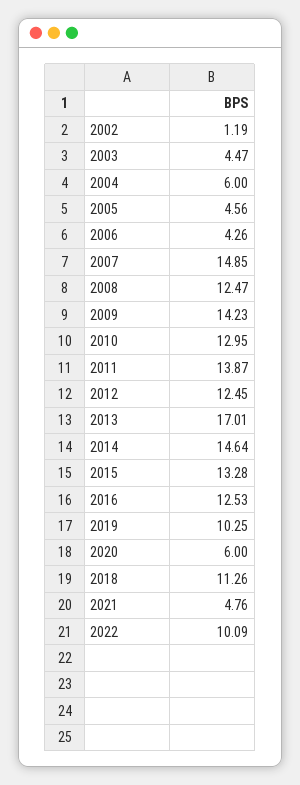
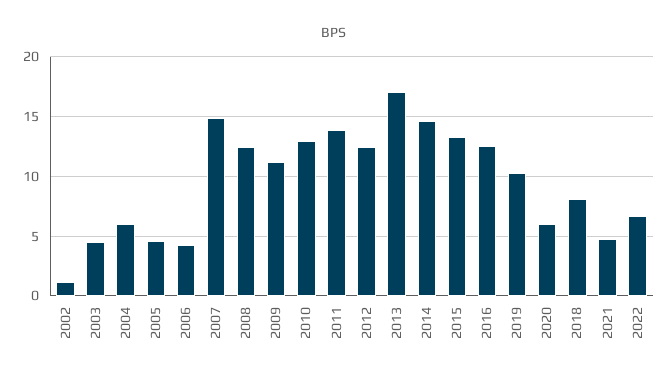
  {
    "2002": 1.19,
    "2003": 4.47,
    "2004": 6,
    "2005": 4.56,
    "2006": 4.26,
    "2007": 14.85,
    "2008": 12.47,
-   "2009": 14.23,
+   "2009": 11,
    "2010": 12.95,
    "2011": 13.87,
    "2012": 12.45,
    "2013": 17.01,
    "2014": 14.64,
    "2015": 13.28,
    "2016": 12.53,
    "2019": 10.25,
    "2020": 6,
-   "2018": 11.26,
+   "2018": 8,
    "2021": 4.76,
-   "2022": 10.09
+   "2022": 7
  }

